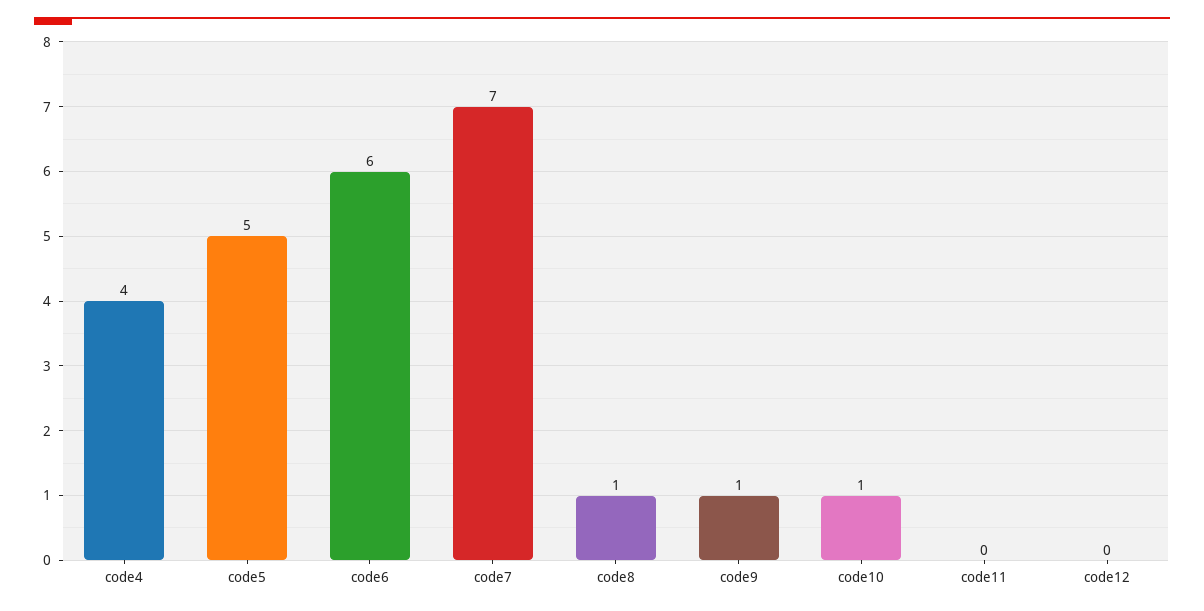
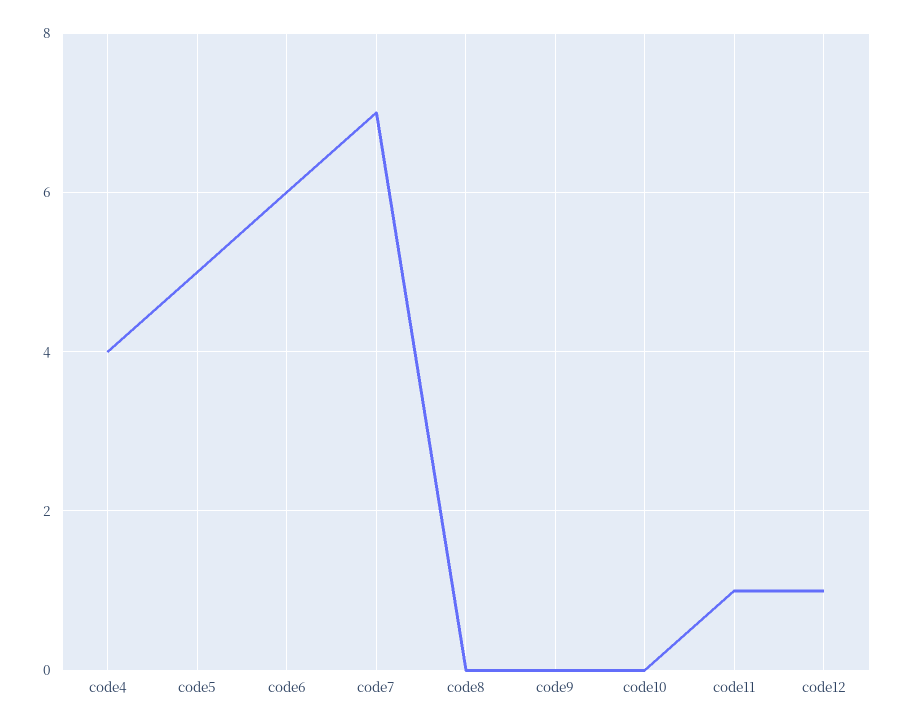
  {
    "code4": 4,
    "code5": 5,
    "code6": 6,
    "code7": 7,
-   "code8": 1,
+   "code8": 0,
-   "code9": 1,
+   "code9": 0,
-   "code10": 1,
+   "code10": 0,
-   "code11": 0,
+   "code11": 1,
-   "code12": 0
+   "code12": 1
  }

